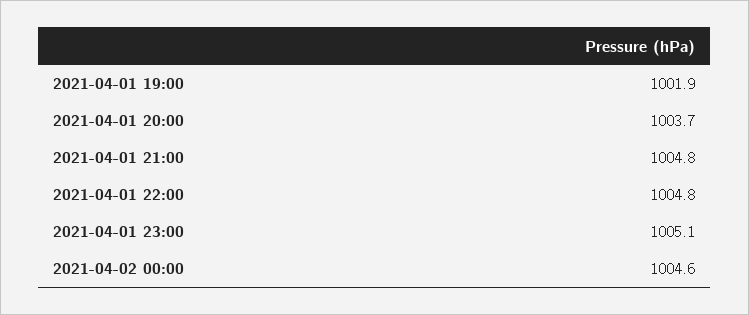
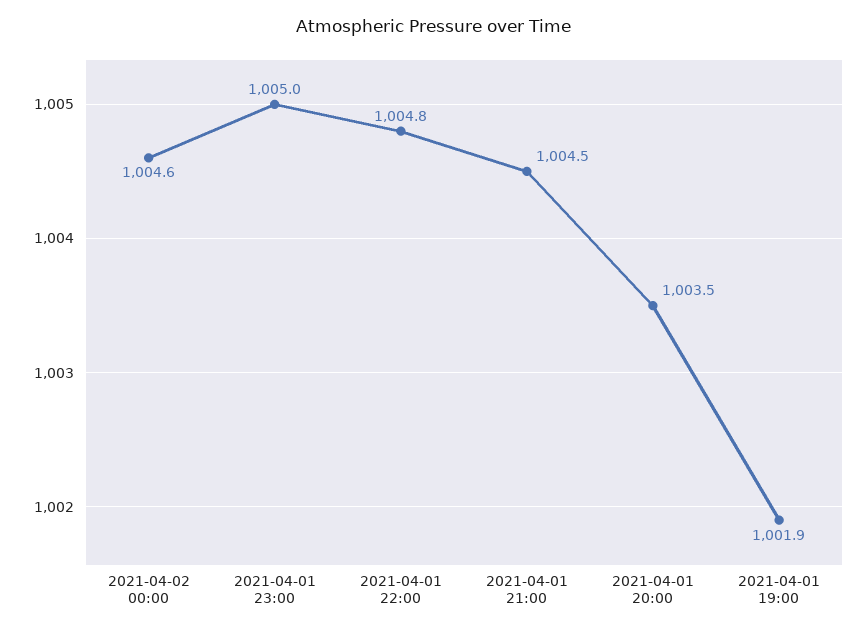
  {
    "2021-04-01 19:00": 1001.9,
-   "2021-04-01 20:00": 1003.7,
+   "2021-04-01 20:00": 1003.5,
-   "2021-04-01 21:00": 1004.8,
+   "2021-04-01 21:00": 1004.5,
    "2021-04-01 22:00": 1004.8,
-   "2021-04-01 23:00": 1005.1,
+   "2021-04-01 23:00": 1005,
    "2021-04-02 00:00": 1004.6
  }

